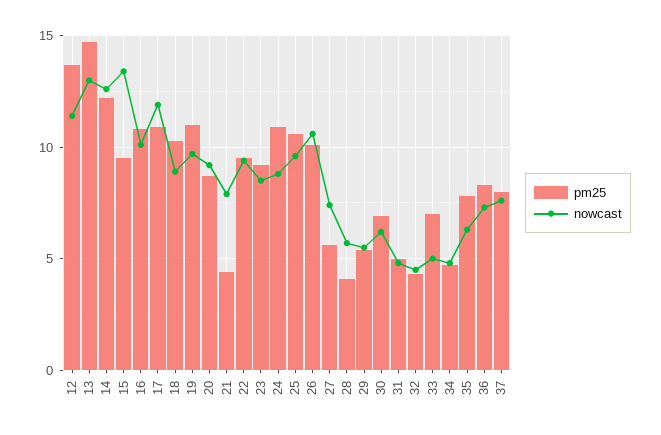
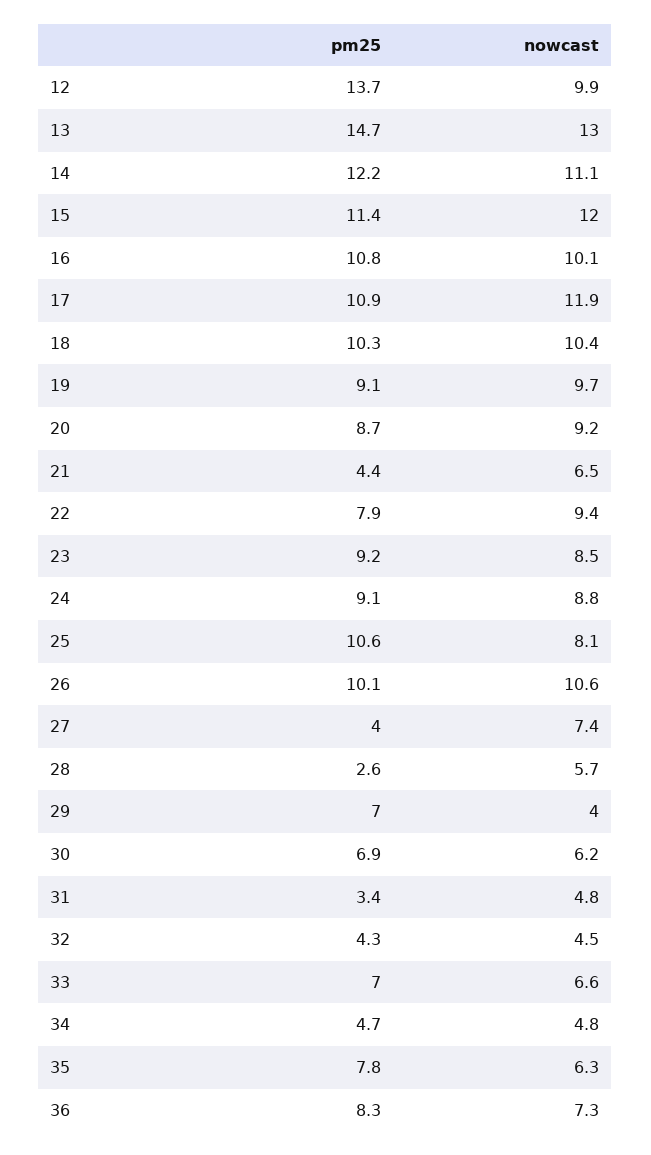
  {
    "pm25": {
      "12": 13.7,
      "13": 14.7,
      "14": 12.2,
-     "15": 9.5,
+     "15": 11.4,
      "16": 10.8,
      "17": 10.9,
      "18": 10.3,
-     "19": 11,
+     "19": 9.1,
      "20": 8.7,
      "21": 4.4,
-     "22": 9.5,
+     "22": 7.9,
      "23": 9.2,
-     "24": 11,
+     "24": 9.1,
      "25": 10.6,
      "26": 10.1,
-     "27": 5.5,
+     "27": 4,
-     "28": 4,
+     "28": 2.6,
-     "29": 5.5,
+     "29": 7,
      "30": 6.9,
-     "31": 5,
+     "31": 3.4,
      "32": 4.3,
      "33": 7,
      "34": 4.7,
      "35": 7.8,
-     "36": 8.3,
+     "36": 8.3
-     "37": 8
    },
    "nowcast": {
-     "12": 11.5,
+     "12": 9.9,
      "13": 13,
-     "14": 12.5,
+     "14": 11.1,
-     "15": 13.5,
+     "15": 12,
      "16": 10.1,
      "17": 11.9,
-     "18": 9,
+     "18": 10.4,
      "19": 9.7,
      "20": 9.2,
-     "21": 8,
+     "21": 6.5,
      "22": 9.4,
      "23": 8.5,
      "24": 8.8,
-     "25": 9.5,
+     "25": 8.1,
      "26": 10.6,
      "27": 7.4,
      "28": 5.7,
-     "29": 5.5,
+     "29": 4,
      "30": 6.2,
      "31": 4.8,
      "32": 4.5,
-     "33": 5,
+     "33": 6.6,
      "34": 4.8,
      "35": 6.3,
-     "36": 7.3,
+     "36": 7.3
-     "37": 7.5
    }
  }

